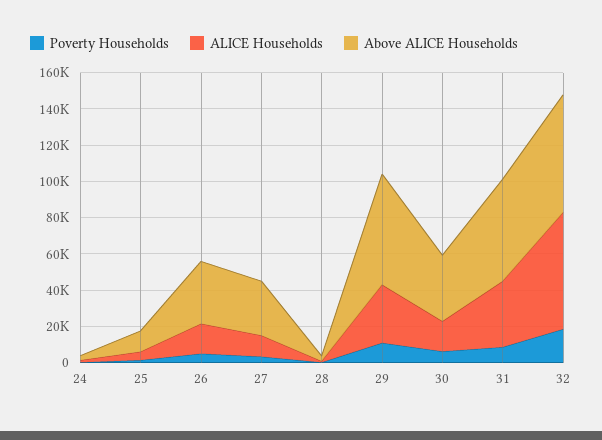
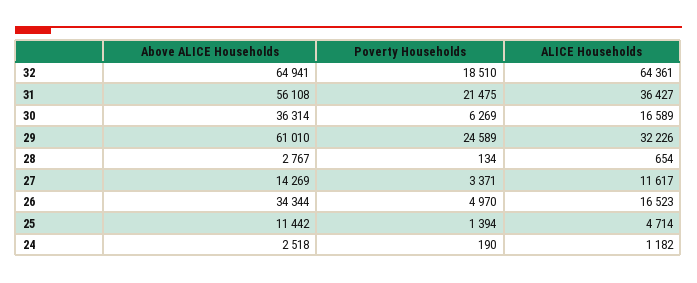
  {
    "Poverty Households": {
      "24": 190,
      "25": 1394,
      "26": 4970,
      "27": 3371,
      "28": 134,
-     "29": 10000,
+     "29": 24589,
      "30": 6269,
-     "31": 10000,
+     "31": 21475,
      "32": 18510
    },
    "ALICE Households": {
      "24": 1182,
      "25": 4714,
      "26": 16523,
      "27": 11617,
      "28": 654,
      "29": 32226,
      "30": 16589,
      "31": 36427,
      "32": 64361
    },
    "Above ALICE Households": {
      "24": 2518,
      "25": 11442,
      "26": 34344,
-     "27": 30000,
+     "27": 14269,
      "28": 2767,
      "29": 61010,
      "30": 36314,
      "31": 56108,
      "32": 64941
    }
  }

